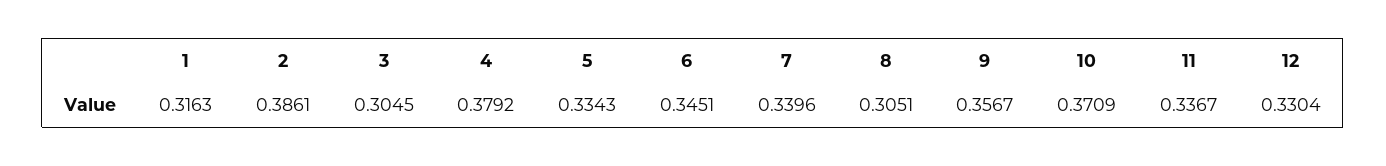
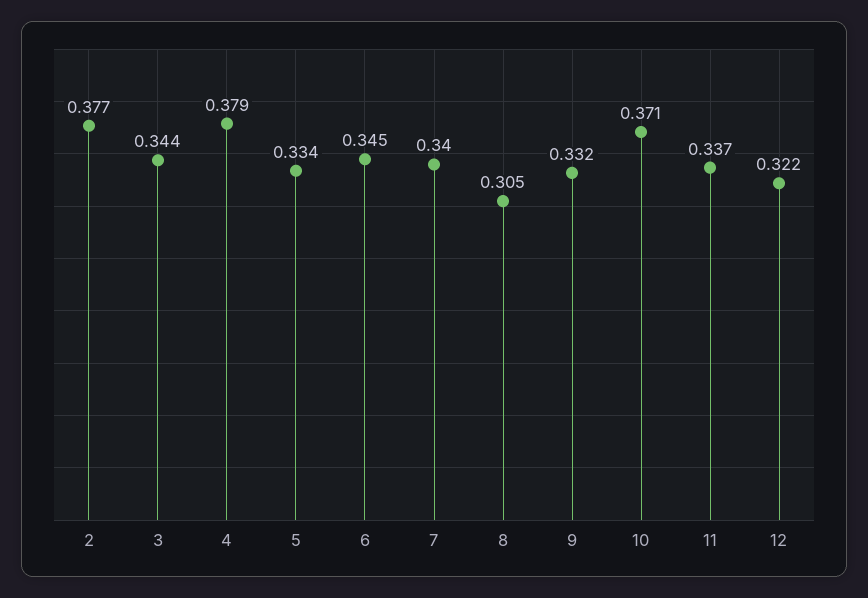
  {
-   "1": 0.3163,
-   "2": 0.3861,
+   "2": 0.377,
-   "3": 0.3045,
+   "3": 0.344,
    "4": 0.3792,
    "5": 0.3343,
    "6": 0.3451,
    "7": 0.3396,
    "8": 0.3051,
-   "9": 0.3567,
+   "9": 0.332,
    "10": 0.3709,
    "11": 0.3367,
-   "12": 0.3304
+   "12": 0.322
  }

